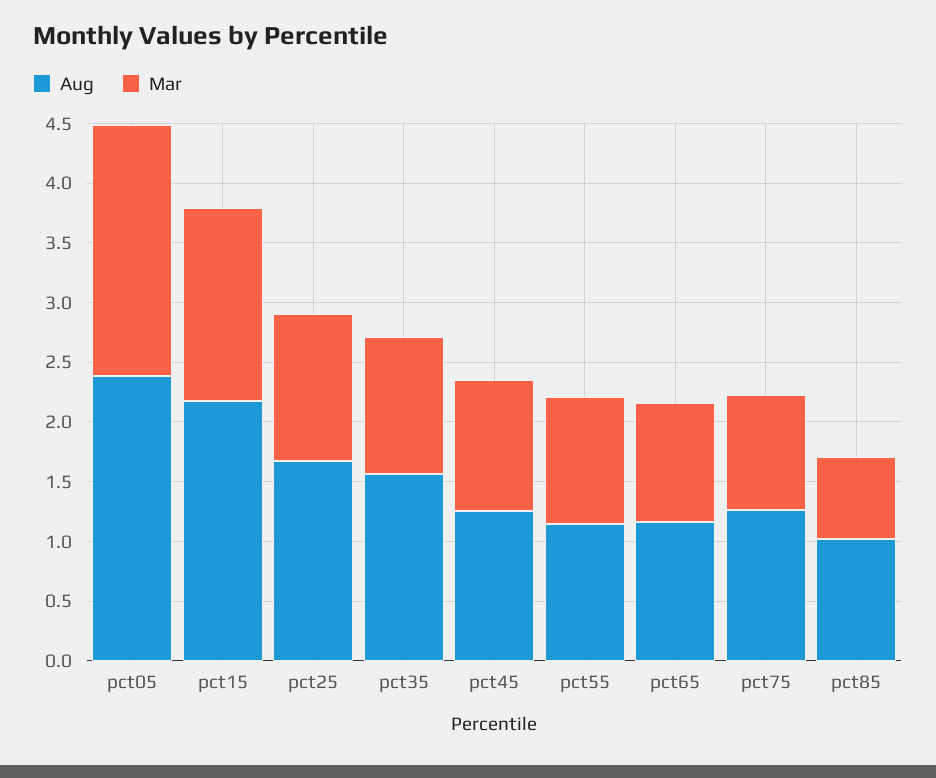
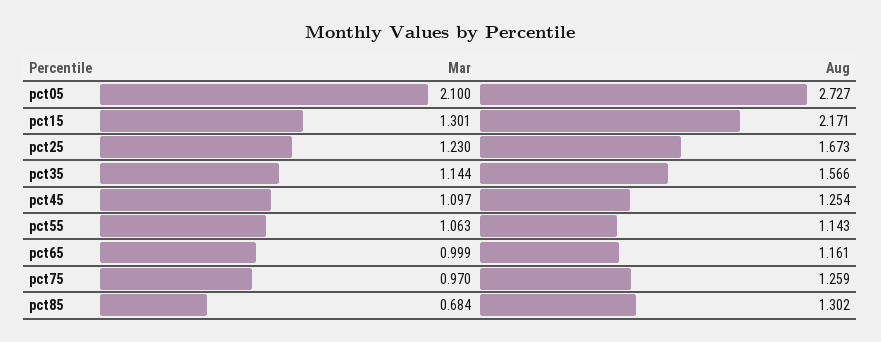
  {
    "Aug": {
-     "pct05": 2.4,
+     "pct05": 2.727,
      "pct15": 2.171,
      "pct25": 1.673,
      "pct35": 1.566,
      "pct45": 1.254,
      "pct55": 1.143,
      "pct65": 1.161,
      "pct75": 1.259,
-     "pct85": 1
+     "pct85": 1.302
    },
    "Mar": {
      "pct05": 2.1,
-     "pct15": 1.6,
+     "pct15": 1.301,
      "pct25": 1.23,
      "pct35": 1.144,
      "pct45": 1.097,
      "pct55": 1.063,
      "pct65": 0.999,
      "pct75": 0.97,
      "pct85": 0.684
    }
  }

